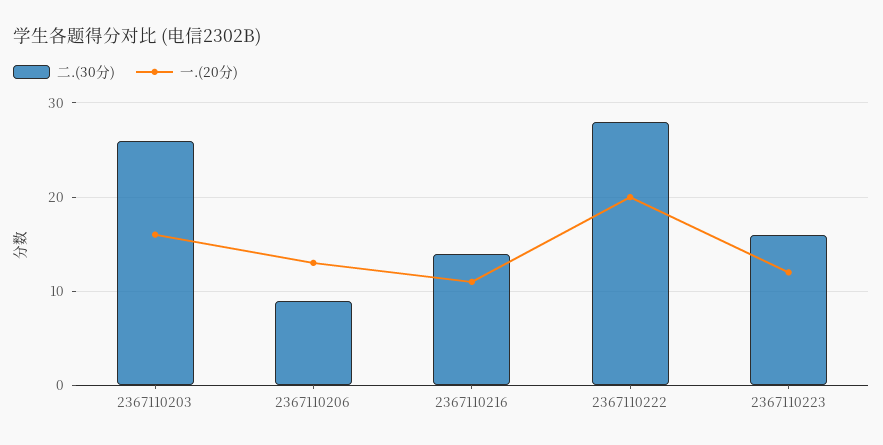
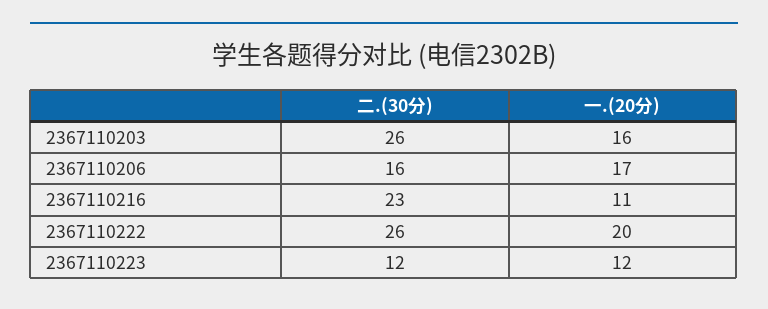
  {
    "二.(30分)": {
      "2367110203": 26,
-     "2367110206": 9,
+     "2367110206": 16,
-     "2367110216": 14,
+     "2367110216": 23,
-     "2367110222": 28,
+     "2367110222": 26,
-     "2367110223": 16
+     "2367110223": 12
    },
    "一.(20分)": {
      "2367110203": 16,
-     "2367110206": 13,
+     "2367110206": 17,
      "2367110216": 11,
      "2367110222": 20,
      "2367110223": 12
    }
  }

